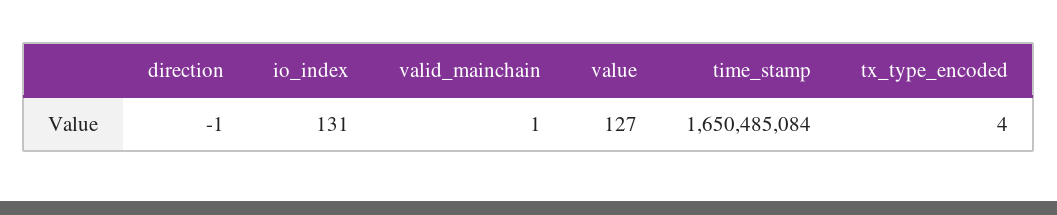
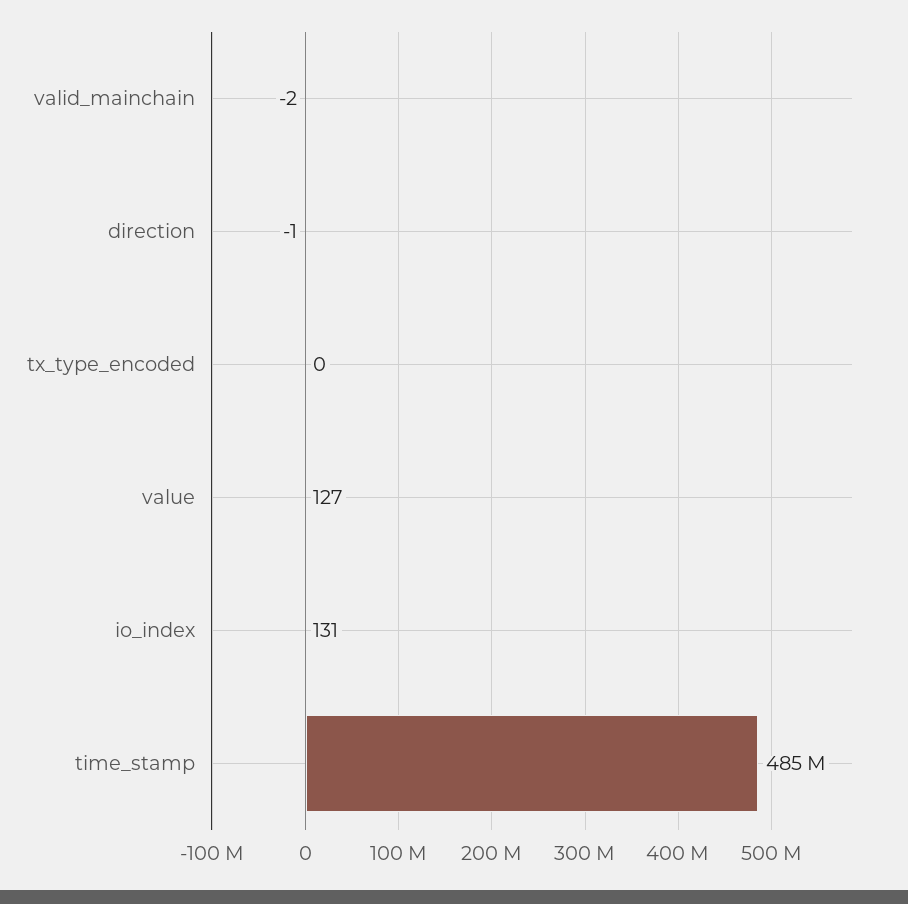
  {
    "direction": -1,
    "io_index": 131,
-   "valid_mainchain": 1,
+   "valid_mainchain": -2,
    "value": 127,
-   "time_stamp": 1650485084,
+   "time_stamp": 485000000,
-   "tx_type_encoded": 4
+   "tx_type_encoded": 0
  }

